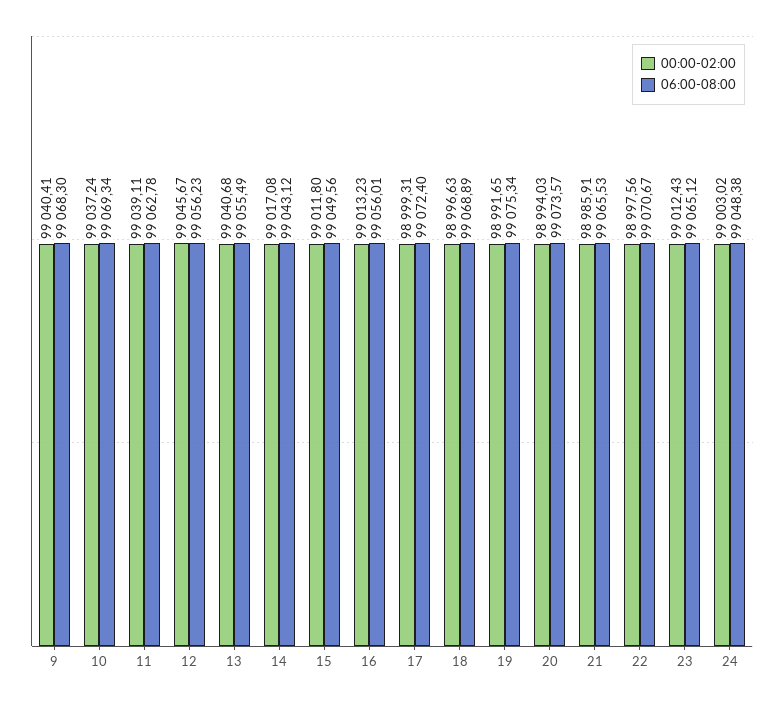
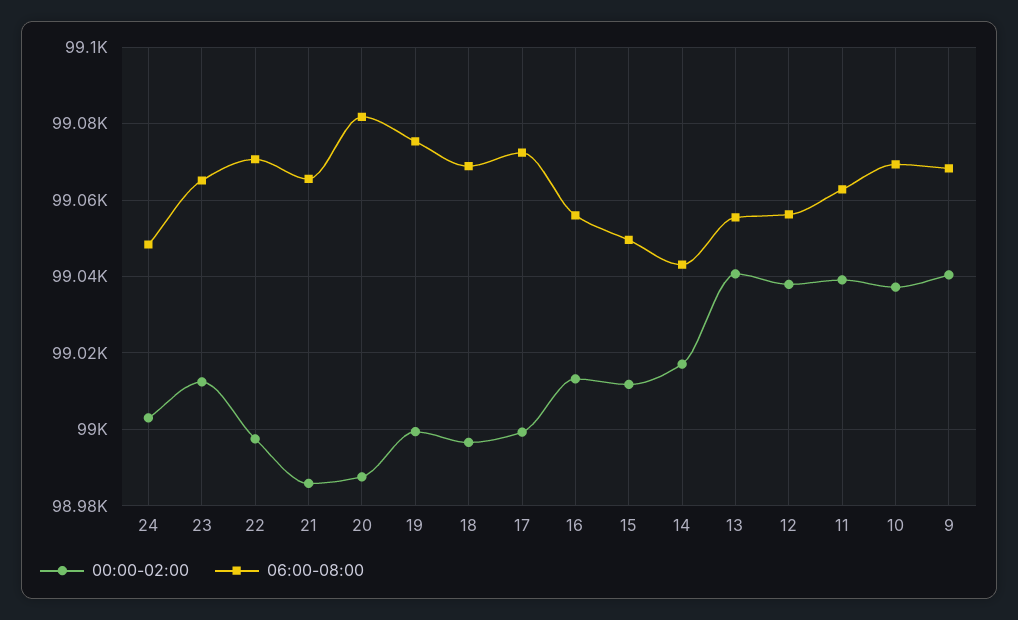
  {
    "00:00-02:00": {
      "9": 99040.41,
      "10": 99037.24,
      "11": 99039.11,
-     "12": 99045.67,
+     "12": 99038,
      "13": 99040.68,
      "14": 99017.08,
      "15": 99011.8,
      "16": 99013.23,
      "17": 98999.31,
      "18": 98996.63,
-     "19": 98991.65,
+     "19": 99000,
-     "20": 98994.03,
+     "20": 98988,
      "21": 98985.91,
      "22": 98997.56,
      "23": 99012.43,
      "24": 99003.02
    },
    "06:00-08:00": {
      "9": 99068.3,
      "10": 99069.34,
      "11": 99062.78,
      "12": 99056.23,
      "13": 99055.49,
      "14": 99043.12,
      "15": 99049.56,
      "16": 99056.01,
      "17": 99072.4,
      "18": 99068.89,
      "19": 99075.34,
-     "20": 99073.57,
+     "20": 99082,
      "21": 99065.53,
      "22": 99070.67,
      "23": 99065.12,
      "24": 99048.38
    }
  }

